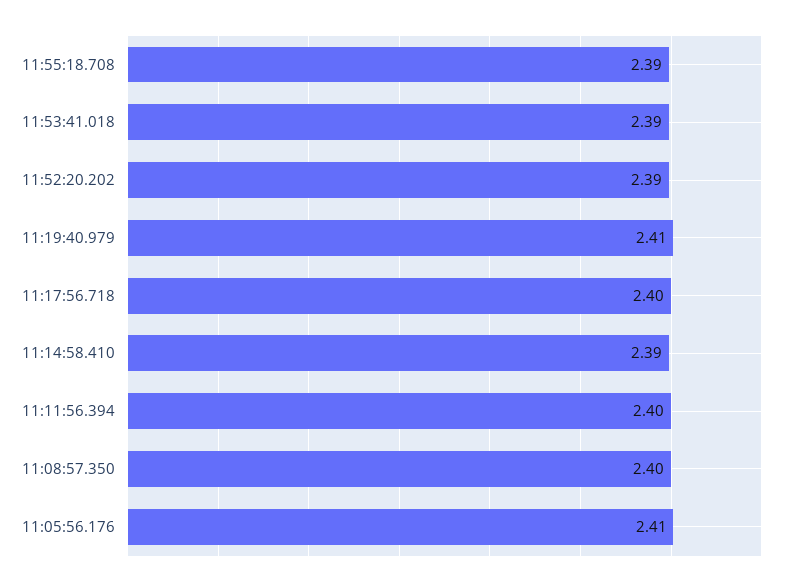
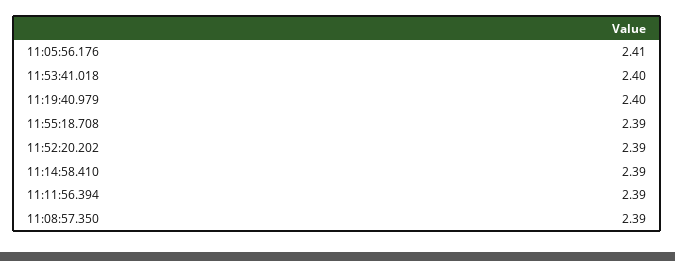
  {
    "11:55:18.708": 2.39,
-   "11:53:41.018": 2.39,
+   "11:53:41.018": 2.4,
    "11:52:20.202": 2.39,
-   "11:19:40.979": 2.41,
+   "11:19:40.979": 2.4,
-   "11:17:56.718": 2.4,
    "11:14:58.410": 2.39,
-   "11:11:56.394": 2.4,
+   "11:11:56.394": 2.39,
-   "11:08:57.350": 2.4,
+   "11:08:57.350": 2.39,
    "11:05:56.176": 2.41
  }

